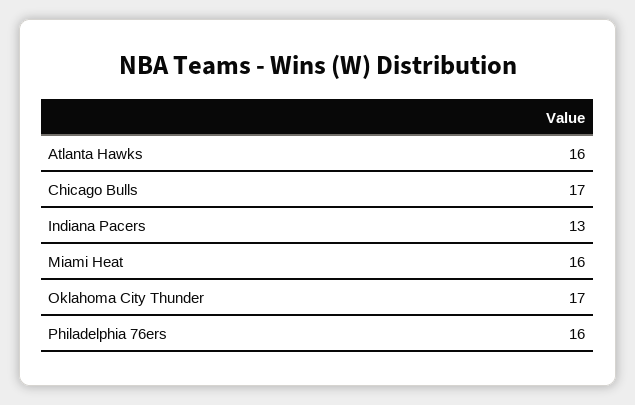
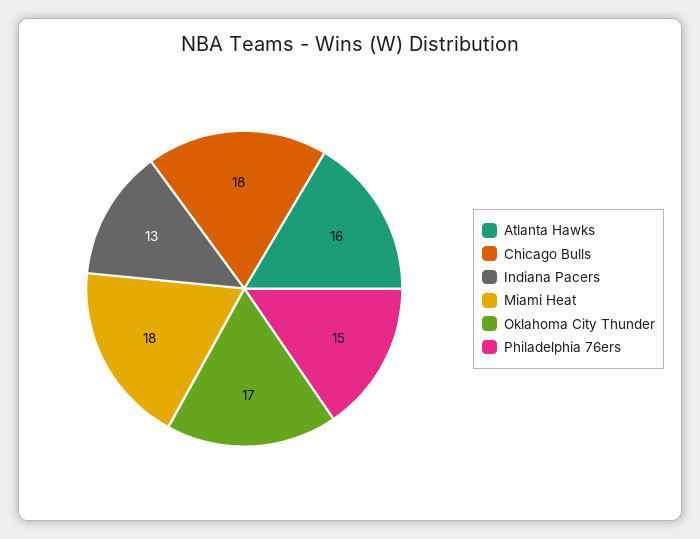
  {
    "Atlanta Hawks": 16,
-   "Chicago Bulls": 17,
+   "Chicago Bulls": 18,
    "Indiana Pacers": 13,
-   "Miami Heat": 16,
+   "Miami Heat": 18,
    "Oklahoma City Thunder": 17,
-   "Philadelphia 76ers": 16
+   "Philadelphia 76ers": 15
  }

